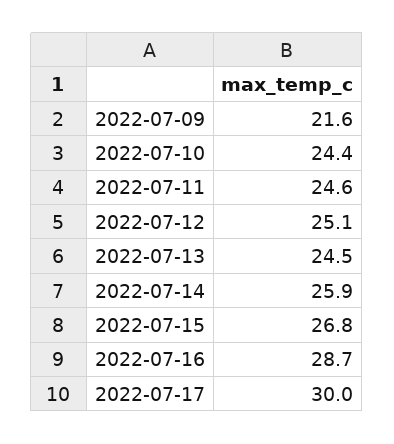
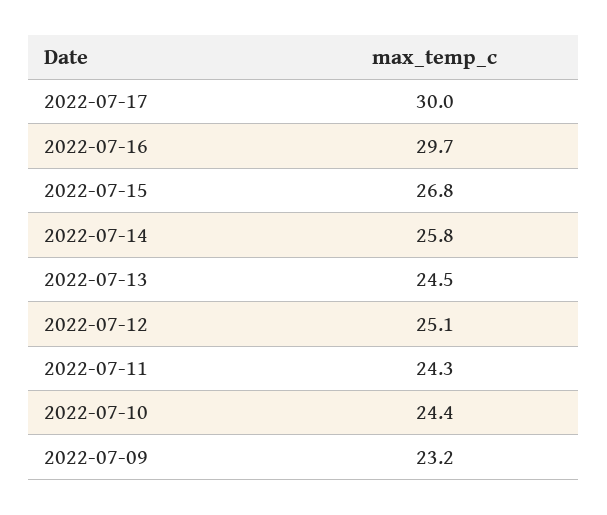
  {
-   "2022-07-09": 21.6,
+   "2022-07-09": 23.2,
    "2022-07-10": 24.4,
-   "2022-07-11": 24.6,
+   "2022-07-11": 24.3,
    "2022-07-12": 25.1,
    "2022-07-13": 24.5,
-   "2022-07-14": 25.9,
+   "2022-07-14": 25.8,
    "2022-07-15": 26.8,
-   "2022-07-16": 28.7,
+   "2022-07-16": 29.7,
    "2022-07-17": 30
  }

